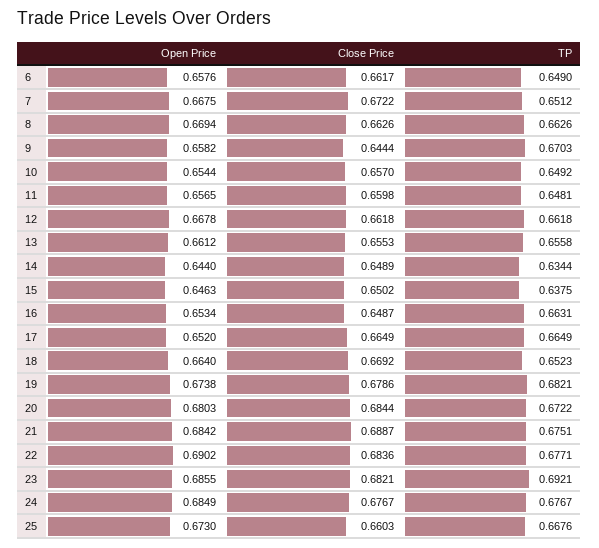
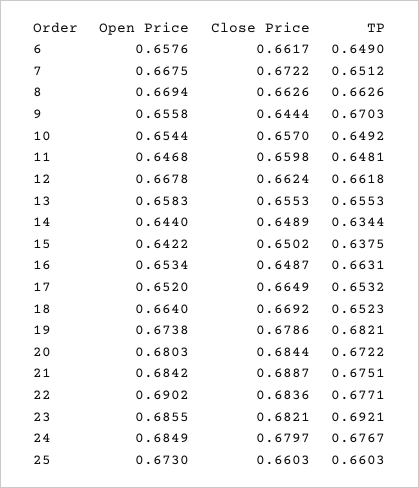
  {
    "Open Price": {
      "6": 0.6576,
      "7": 0.6675,
      "8": 0.6694,
-     "9": 0.6582,
+     "9": 0.6558,
      "10": 0.6544,
-     "11": 0.6565,
+     "11": 0.6468,
      "12": 0.6678,
-     "13": 0.6612,
+     "13": 0.6583,
      "14": 0.644,
-     "15": 0.6463,
+     "15": 0.6422,
      "16": 0.6534,
      "17": 0.652,
      "18": 0.664,
      "19": 0.6738,
      "20": 0.6803,
      "21": 0.6842,
      "22": 0.6902,
      "23": 0.6855,
      "24": 0.6849,
      "25": 0.673
    },
    "Close Price": {
      "6": 0.6617,
      "7": 0.6722,
      "8": 0.6626,
      "9": 0.6444,
      "10": 0.657,
      "11": 0.6598,
-     "12": 0.6618,
+     "12": 0.6624,
      "13": 0.6553,
      "14": 0.6489,
      "15": 0.6502,
      "16": 0.6487,
      "17": 0.6649,
      "18": 0.6692,
      "19": 0.6786,
      "20": 0.6844,
      "21": 0.6887,
      "22": 0.6836,
      "23": 0.6821,
-     "24": 0.6767,
+     "24": 0.6797,
      "25": 0.6603
    },
    "TP": {
      "6": 0.649,
      "7": 0.6512,
      "8": 0.6626,
      "9": 0.6703,
      "10": 0.6492,
      "11": 0.6481,
      "12": 0.6618,
-     "13": 0.6558,
+     "13": 0.6553,
      "14": 0.6344,
      "15": 0.6375,
      "16": 0.6631,
-     "17": 0.6649,
+     "17": 0.6532,
      "18": 0.6523,
      "19": 0.6821,
      "20": 0.6722,
      "21": 0.6751,
      "22": 0.6771,
      "23": 0.6921,
      "24": 0.6767,
-     "25": 0.6676
+     "25": 0.6603
    }
  }

